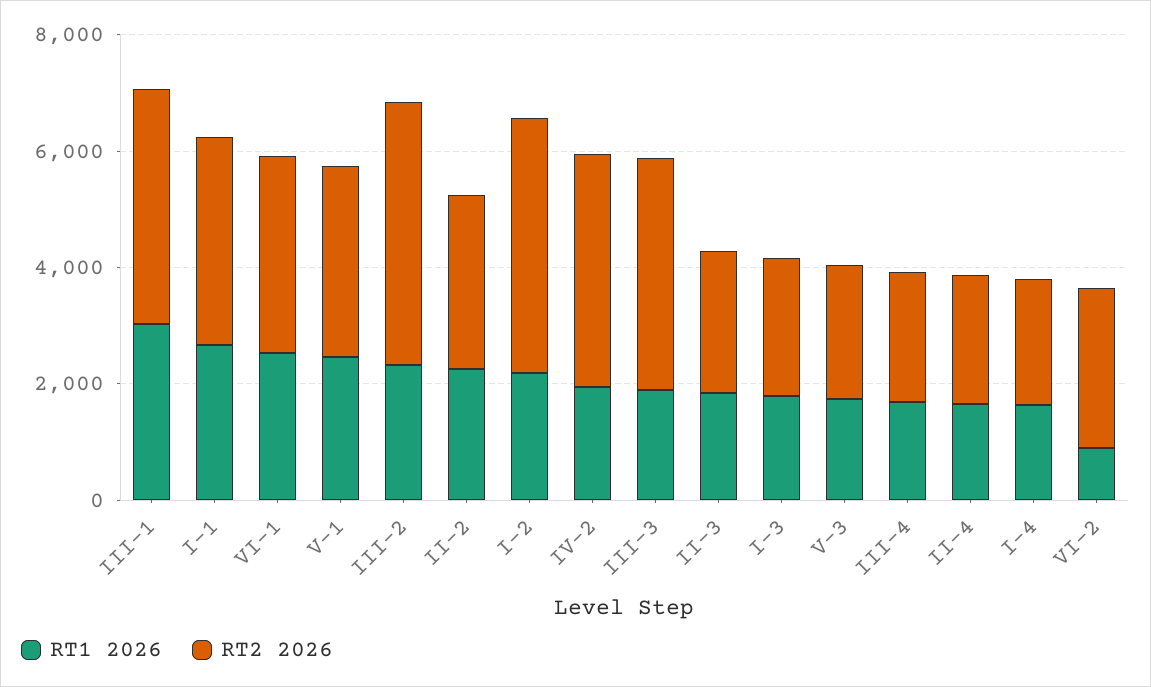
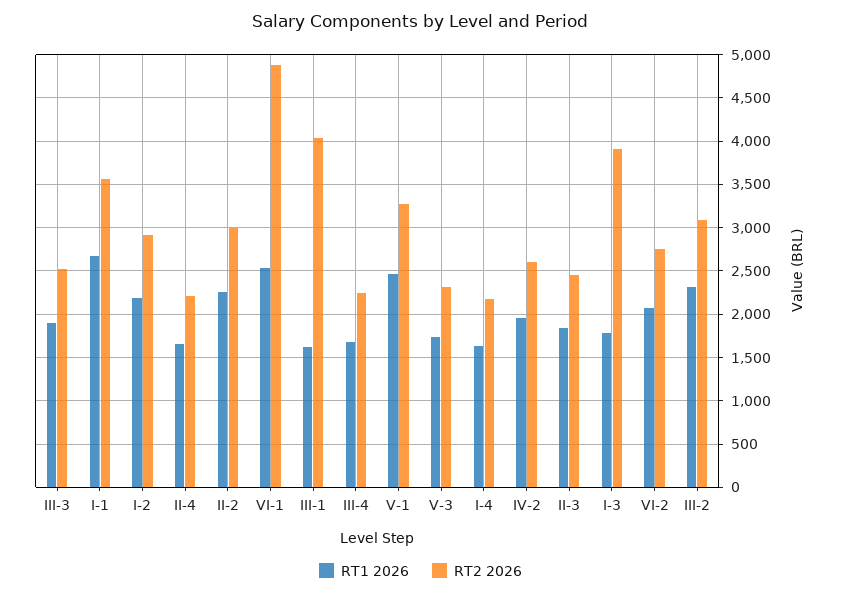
  {
    "RT1 2026": {
-     "III-1": 3000,
+     "III-1": 1600,
      "I-1": 2700,
      "VI-1": 2500,
      "V-1": 2500,
      "III-2": 2300,
      "II-2": 2300,
      "I-2": 2200,
      "IV-2": 2000,
      "III-3": 1900,
      "II-3": 1800,
      "I-3": 1800,
      "V-3": 1700,
      "III-4": 1700,
      "II-4": 1700,
      "I-4": 1600,
-     "VI-2": 1000
+     "VI-2": 2100
    },
    "RT2 2026": {
      "III-1": 4000,
      "I-1": 3600,
-     "VI-1": 3500,
+     "VI-1": 4900,
      "V-1": 3300,
-     "III-2": 4500,
+     "III-2": 3100,
      "II-2": 3000,
-     "I-2": 4500,
+     "I-2": 2900,
-     "IV-2": 4000,
+     "IV-2": 2600,
-     "III-3": 4000,
+     "III-3": 2500,
      "II-3": 2500,
-     "I-3": 2500,
+     "I-3": 3900,
      "V-3": 2300,
      "III-4": 2200,
      "II-4": 2200,
      "I-4": 2200,
      "VI-2": 2800
    }
  }

